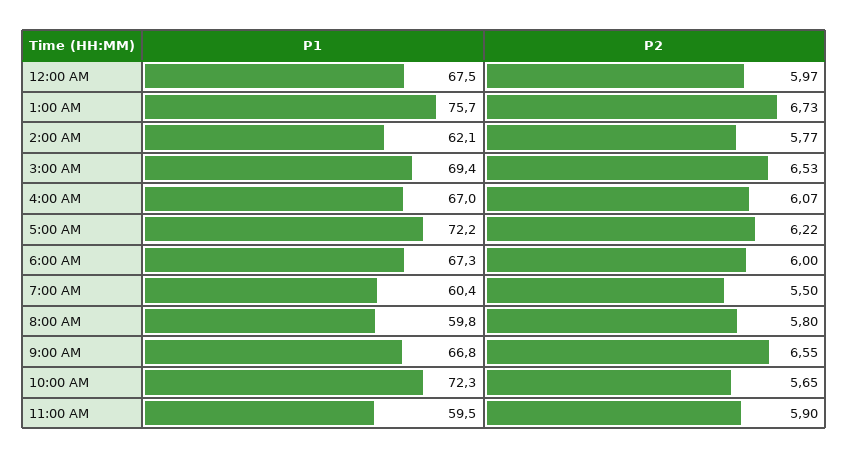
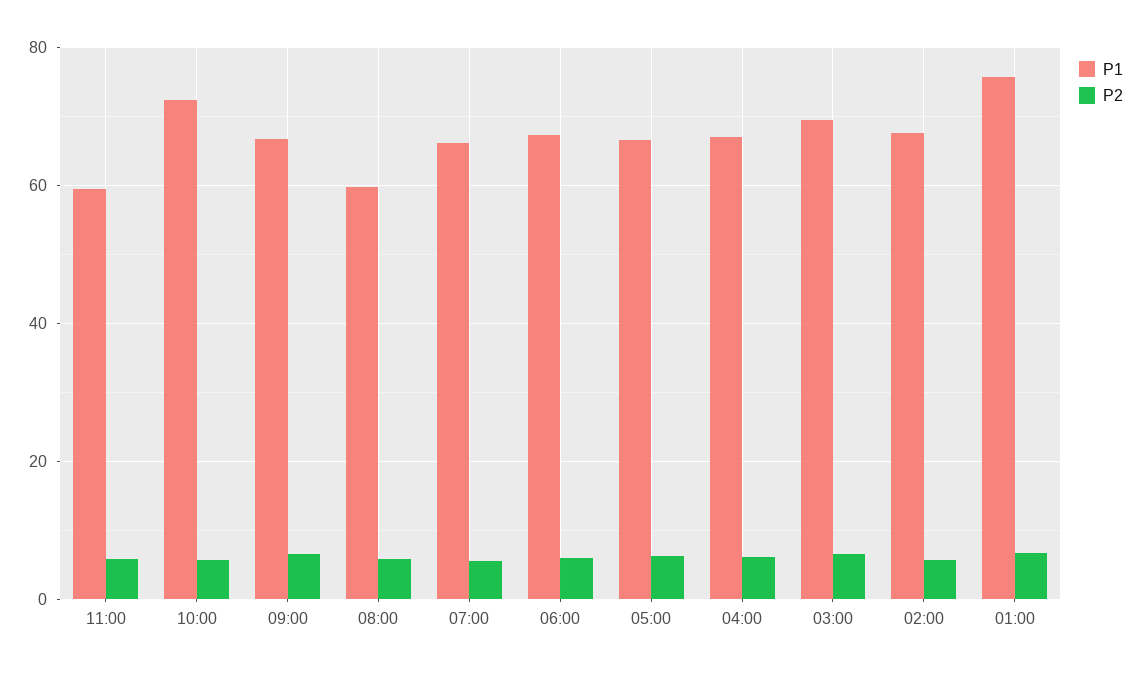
  {
    "P1": {
-     "12:00 AM": 67.5,
      "1:00 AM": 75.7,
-     "2:00 AM": 62.1,
+     "2:00 AM": 68,
      "3:00 AM": 69.4,
      "4:00 AM": 67,
-     "5:00 AM": 72.2,
+     "5:00 AM": 66,
      "6:00 AM": 67.3,
-     "7:00 AM": 60.4,
+     "7:00 AM": 66,
      "8:00 AM": 59.8,
      "9:00 AM": 66.8,
      "10:00 AM": 72.3,
      "11:00 AM": 59.5
    },
    "P2": {
-     "12:00 AM": 5.97,
      "1:00 AM": 6.73,
      "2:00 AM": 5.77,
      "3:00 AM": 6.53,
      "4:00 AM": 6.07,
      "5:00 AM": 6.22,
      "6:00 AM": 6,
      "7:00 AM": 5.5,
      "8:00 AM": 5.8,
      "9:00 AM": 6.55,
      "10:00 AM": 5.65,
      "11:00 AM": 5.9
    }
  }

